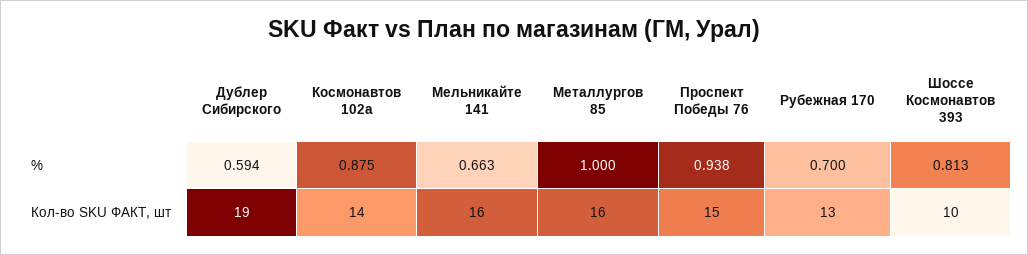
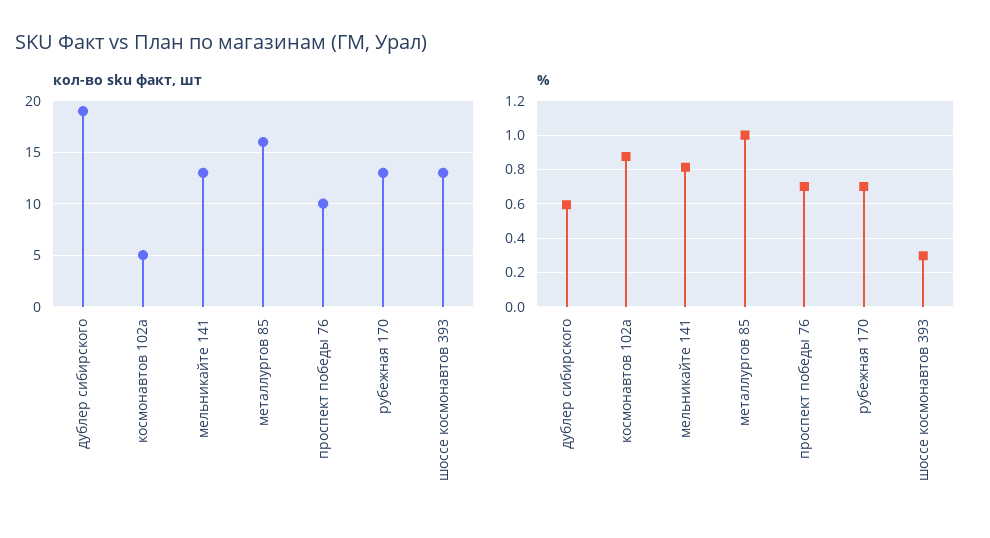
  {
    "%": {
      "Дублер Сибирского": 0.594,
      "Космонавтов 102а": 0.875,
-     "Мельникайте 141": 0.663,
+     "Мельникайте 141": 0.8,
      "Металлургов 85": 1,
-     "Проспект Победы 76": 0.938,
+     "Проспект Победы 76": 0.7,
      "Рубежная 170": 0.7,
-     "Шоссе Космонавтов 393": 0.813
+     "Шоссе Космонавтов 393": 0.3
    },
    "Кол-во SKU ФАКТ, шт": {
      "Дублер Сибирского": 19,
-     "Космонавтов 102а": 14,
+     "Космонавтов 102а": 5,
-     "Мельникайте 141": 16,
+     "Мельникайте 141": 13,
      "Металлургов 85": 16,
-     "Проспект Победы 76": 15,
+     "Проспект Победы 76": 10,
      "Рубежная 170": 13,
-     "Шоссе Космонавтов 393": 10
+     "Шоссе Космонавтов 393": 13
    }
  }

